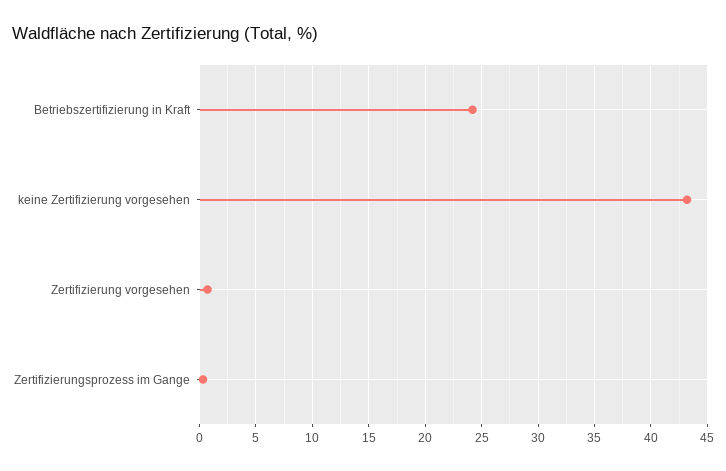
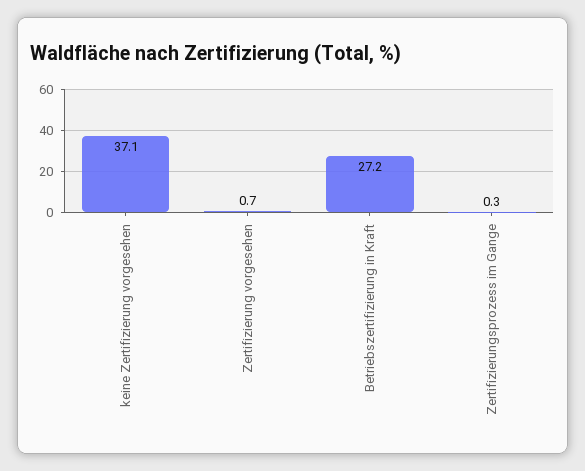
  {
-   "Betriebszertifizierung in Kraft": 24,
+   "Betriebszertifizierung in Kraft": 27.2,
-   "keine Zertifizierung vorgesehen": 43,
+   "keine Zertifizierung vorgesehen": 37.1,
    "Zertifizierung vorgesehen": 0.7,
    "Zertifizierungsprozess im Gange": 0.3
  }

